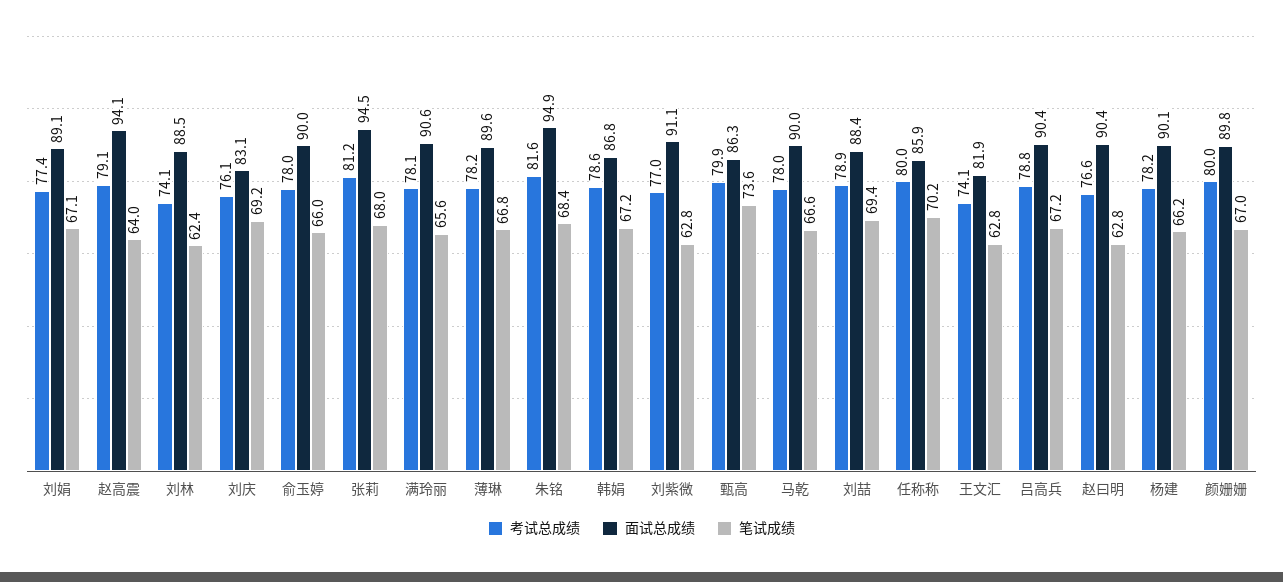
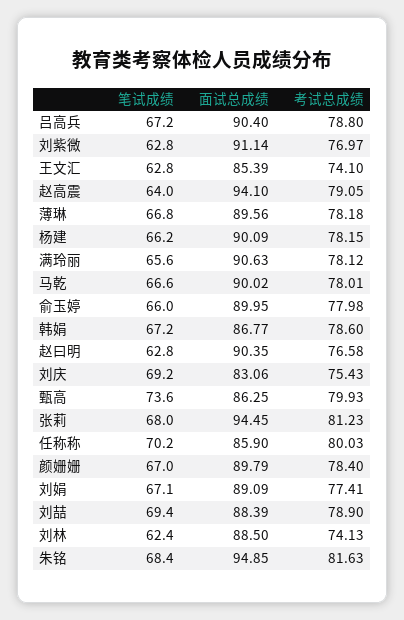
  {
    "考试总成绩": {
      "刘娟": 77.41,
      "赵高震": 79.05,
      "刘林": 74.13,
-     "刘庆": 76.1,
+     "刘庆": 75.43,
      "俞玉婷": 77.98,
      "张莉": 81.23,
      "满玲丽": 78.12,
      "薄琳": 78.18,
      "朱铭": 81.63,
      "韩娟": 78.6,
      "刘紫微": 76.97,
      "甄高": 79.93,
      "马乾": 78.01,
      "刘喆": 78.9,
      "任称称": 80.03,
      "王文汇": 74.1,
      "吕高兵": 78.8,
      "赵曰明": 76.58,
      "杨建": 78.15,
-     "颜姗姗": 80
+     "颜姗姗": 78.4
    },
    "面试总成绩": {
      "刘娟": 89.09,
      "赵高震": 94.1,
      "刘林": 88.5,
      "刘庆": 83.06,
      "俞玉婷": 89.95,
      "张莉": 94.45,
      "满玲丽": 90.63,
      "薄琳": 89.56,
      "朱铭": 94.85,
      "韩娟": 86.77,
      "刘紫微": 91.14,
      "甄高": 86.25,
      "马乾": 90.02,
      "刘喆": 88.39,
      "任称称": 85.9,
-     "王文汇": 81.9,
+     "王文汇": 85.39,
      "吕高兵": 90.4,
      "赵曰明": 90.35,
      "杨建": 90.09,
      "颜姗姗": 89.79
    },
    "笔试成绩": {
      "刘娟": 67.1,
      "赵高震": 64,
      "刘林": 62.4,
      "刘庆": 69.2,
      "俞玉婷": 66,
      "张莉": 68,
      "满玲丽": 65.6,
      "薄琳": 66.8,
      "朱铭": 68.4,
      "韩娟": 67.2,
      "刘紫微": 62.8,
      "甄高": 73.6,
      "马乾": 66.6,
      "刘喆": 69.4,
      "任称称": 70.2,
      "王文汇": 62.8,
      "吕高兵": 67.2,
      "赵曰明": 62.8,
      "杨建": 66.2,
      "颜姗姗": 67
    }
  }

